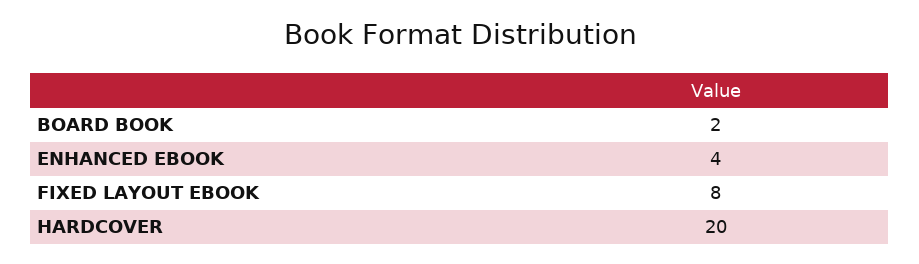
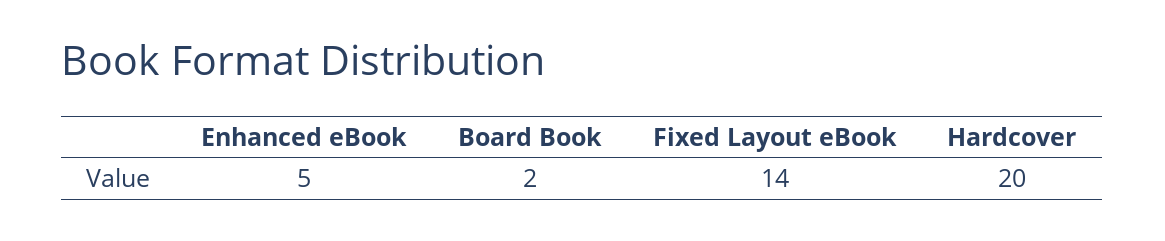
  {
    "BOARD BOOK": 2,
-   "ENHANCED EBOOK": 4,
+   "ENHANCED EBOOK": 5,
-   "FIXED LAYOUT EBOOK": 8,
+   "FIXED LAYOUT EBOOK": 14,
    "HARDCOVER": 20
  }

